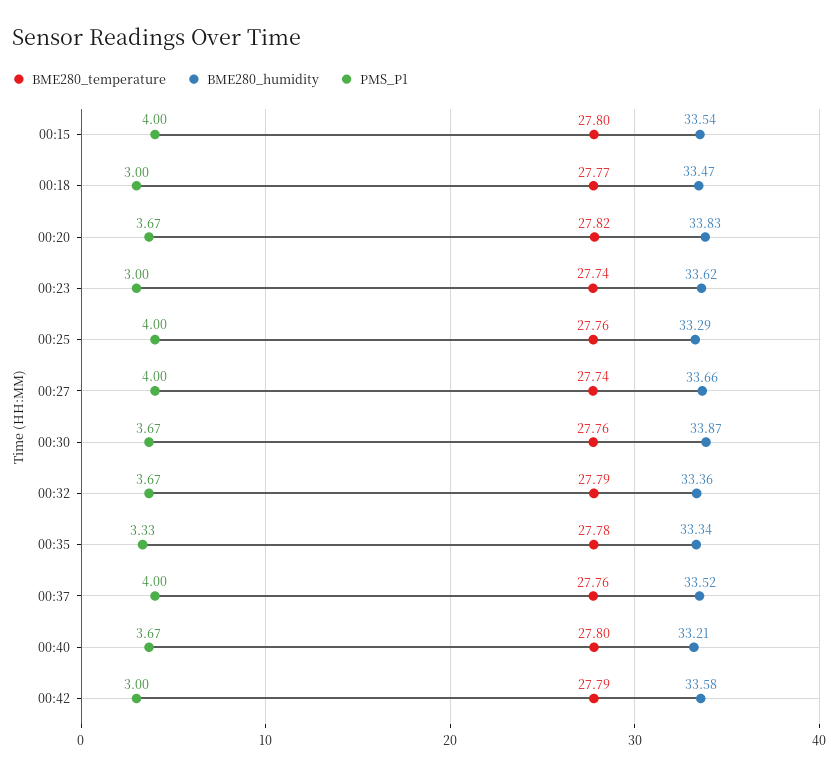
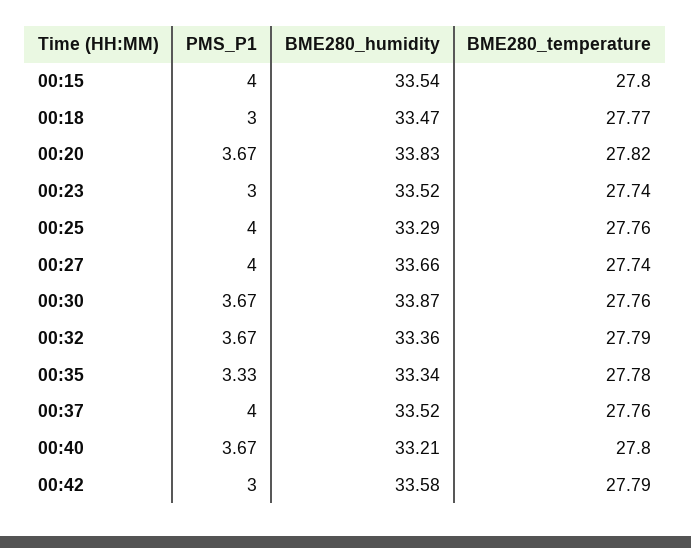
  {
    "BME280_temperature": {
      "00:15": 27.8,
      "00:18": 27.77,
      "00:20": 27.82,
      "00:23": 27.74,
      "00:25": 27.76,
      "00:27": 27.74,
      "00:30": 27.76,
      "00:32": 27.79,
      "00:35": 27.78,
      "00:37": 27.76,
      "00:40": 27.8,
      "00:42": 27.79
    },
    "BME280_humidity": {
      "00:15": 33.54,
      "00:18": 33.47,
      "00:20": 33.83,
-     "00:23": 33.62,
+     "00:23": 33.52,
      "00:25": 33.29,
      "00:27": 33.66,
      "00:30": 33.87,
      "00:32": 33.36,
      "00:35": 33.34,
      "00:37": 33.52,
      "00:40": 33.21,
      "00:42": 33.58
    },
    "PMS_P1": {
      "00:15": 4,
      "00:18": 3,
      "00:20": 3.67,
      "00:23": 3,
      "00:25": 4,
      "00:27": 4,
      "00:30": 3.67,
      "00:32": 3.67,
      "00:35": 3.33,
      "00:37": 4,
      "00:40": 3.67,
      "00:42": 3
    }
  }

